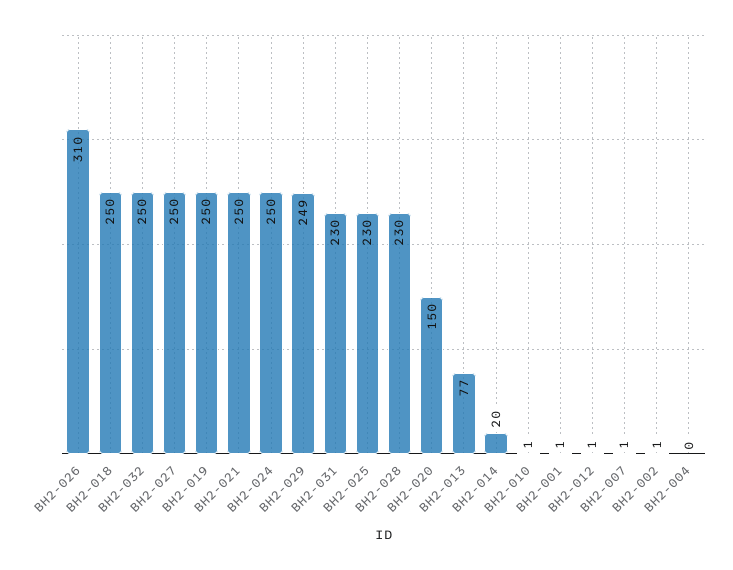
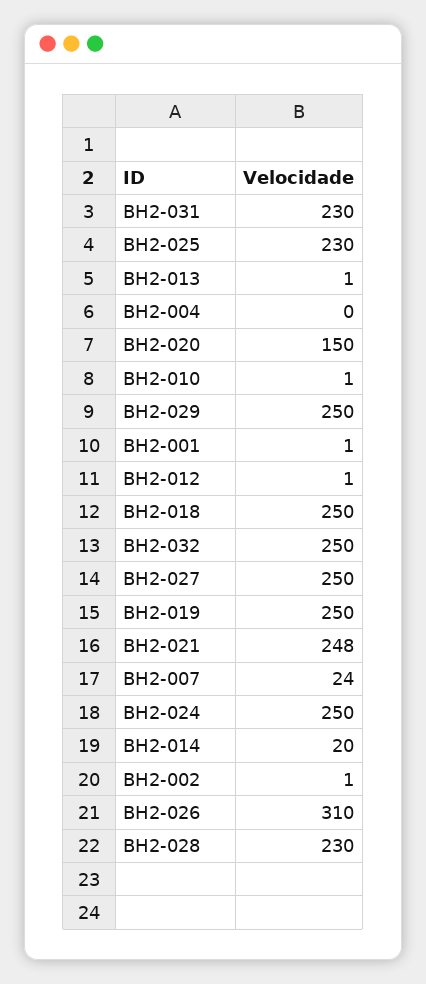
  {
    "BH2-026": 310,
    "BH2-018": 250,
    "BH2-032": 250,
    "BH2-027": 250,
    "BH2-019": 250,
-   "BH2-021": 250,
+   "BH2-021": 248,
    "BH2-024": 250,
-   "BH2-029": 249,
+   "BH2-029": 250,
    "BH2-031": 230,
    "BH2-025": 230,
    "BH2-028": 230,
    "BH2-020": 150,
-   "BH2-013": 77,
+   "BH2-013": 1,
    "BH2-014": 20,
    "BH2-010": 1,
    "BH2-001": 1,
    "BH2-012": 1,
-   "BH2-007": 1,
+   "BH2-007": 24,
    "BH2-002": 1,
    "BH2-004": 0
  }

